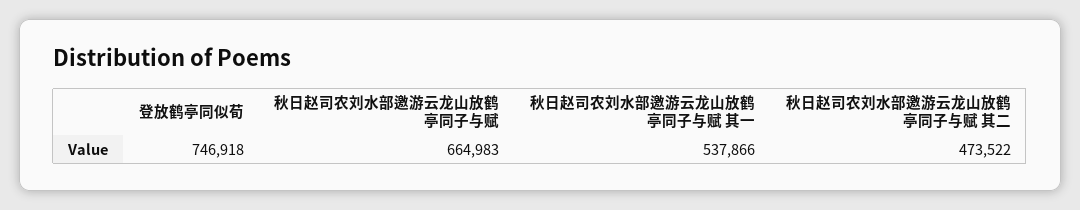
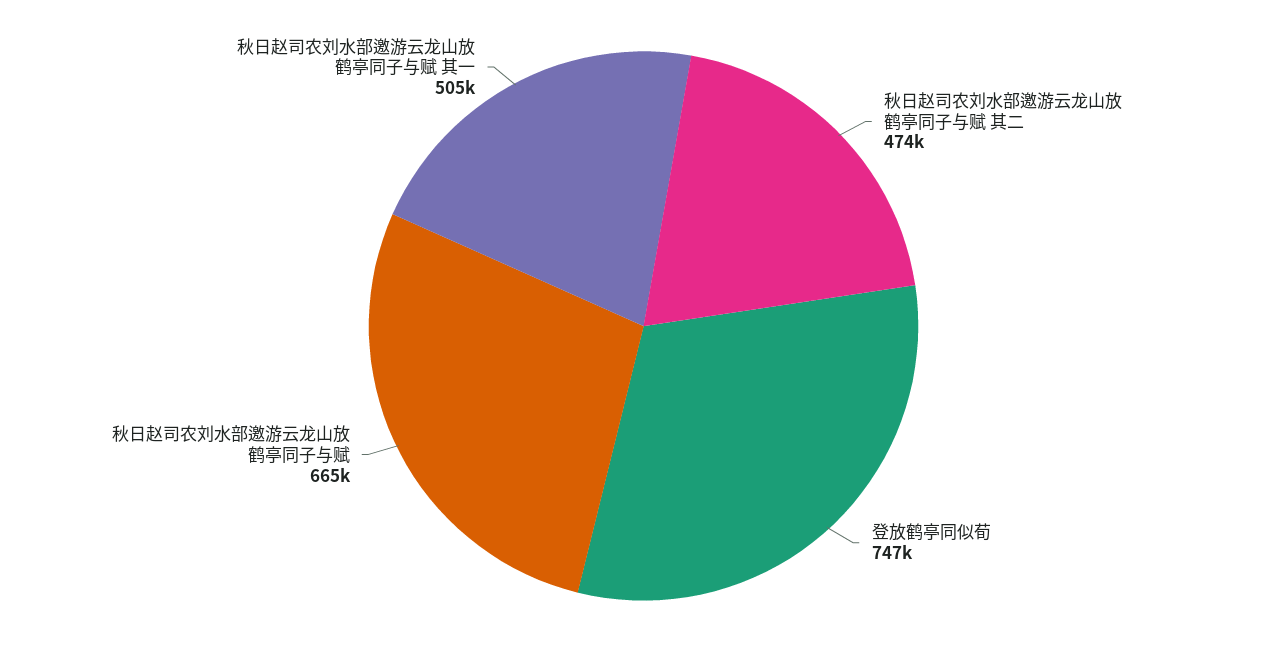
  {
    "登放鹤亭同似荀": 746918,
    "秋日赵司农刘水部邀游云龙山放鹤亭同子与赋": 664983,
-   "秋日赵司农刘水部邀游云龙山放鹤亭同子与赋 其一": 537866,
+   "秋日赵司农刘水部邀游云龙山放鹤亭同子与赋 其一": 505000,
    "秋日赵司农刘水部邀游云龙山放鹤亭同子与赋 其二": 473522
  }

